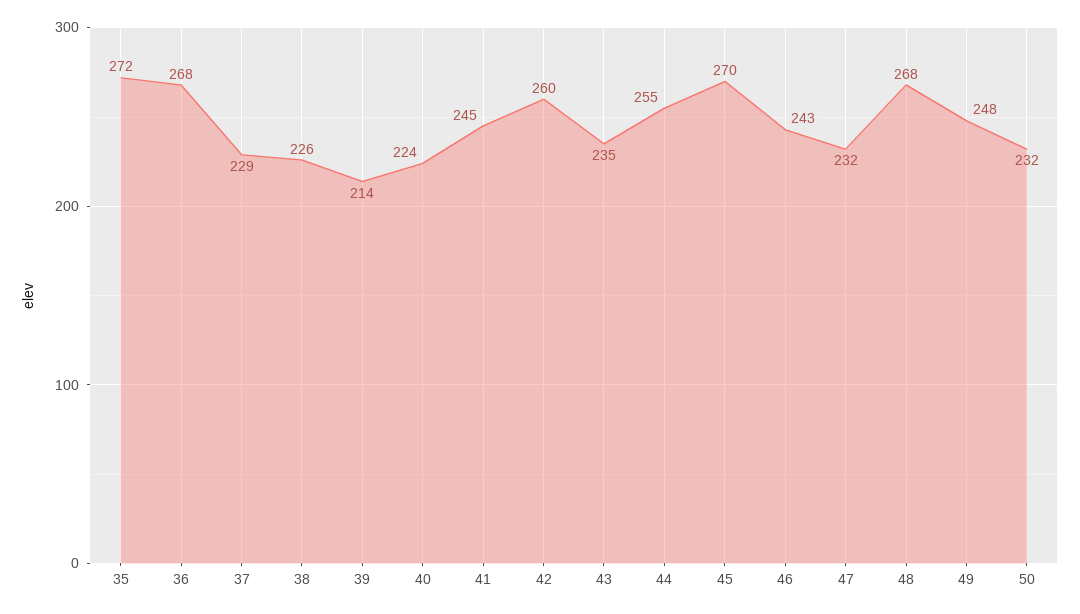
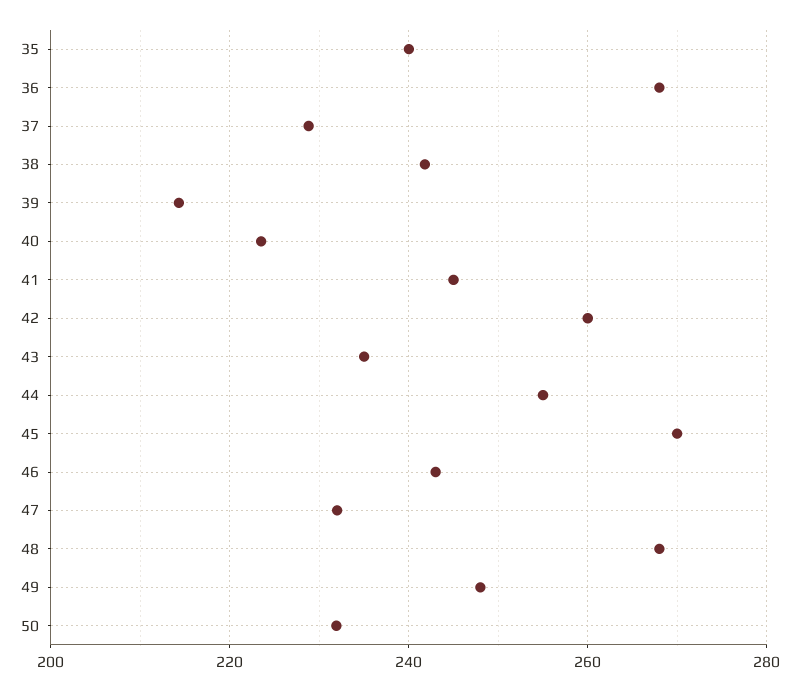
  {
-   "35": 272,
+   "35": 240,
    "36": 268,
    "37": 229,
-   "38": 226,
+   "38": 242,
    "39": 214,
    "40": 224,
    "41": 245,
    "42": 260,
    "43": 235,
    "44": 255,
    "45": 270,
    "46": 243,
    "47": 232,
    "48": 268,
    "49": 248,
    "50": 232
  }

